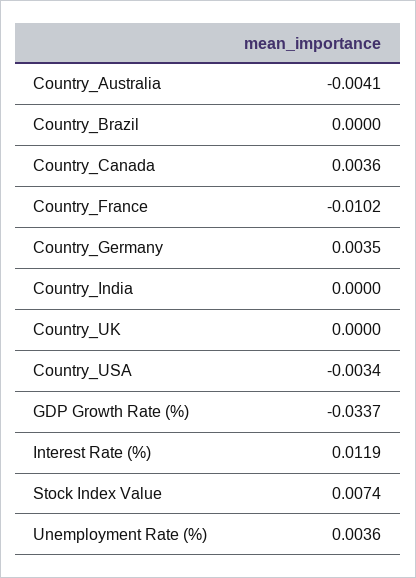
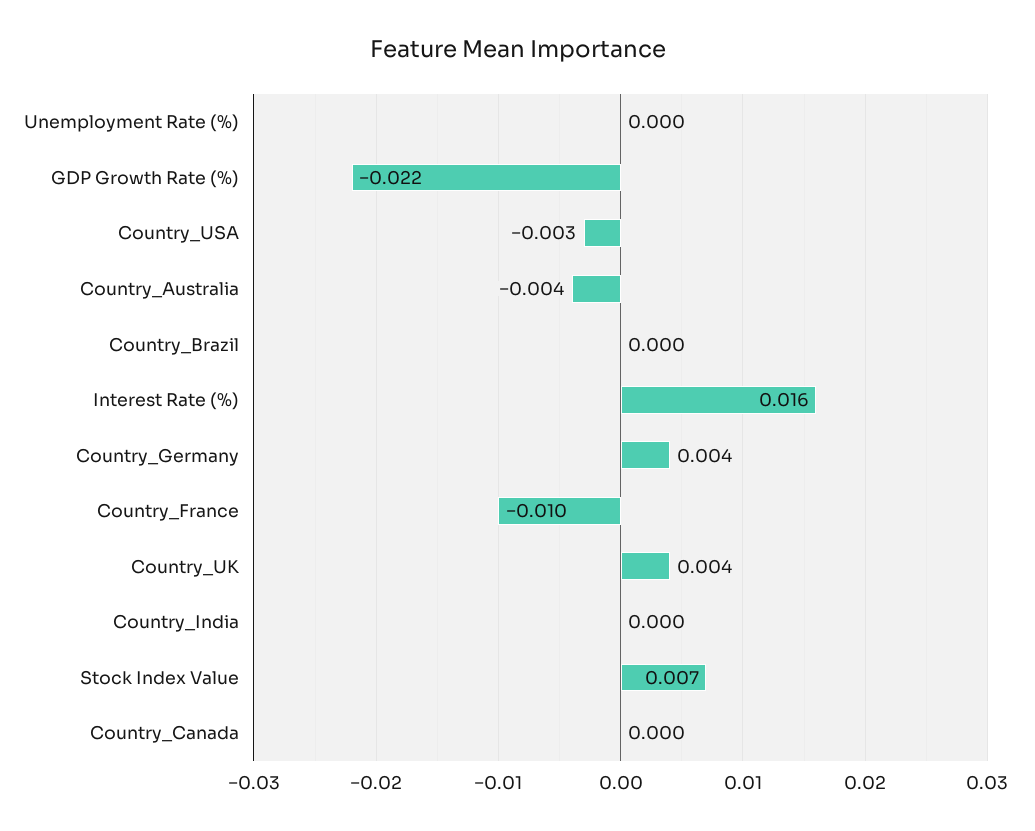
  {
    "Country_Australia": -0.0041,
    "Country_Brazil": 0,
-   "Country_Canada": 0.0036,
+   "Country_Canada": 0,
    "Country_France": -0.0102,
    "Country_Germany": 0.0035,
    "Country_India": 0,
-   "Country_UK": 0,
+   "Country_UK": 0.004,
    "Country_USA": -0.0034,
-   "GDP Growth Rate (%)": -0.0337,
+   "GDP Growth Rate (%)": -0.022,
-   "Interest Rate (%)": 0.0119,
+   "Interest Rate (%)": 0.016,
    "Stock Index Value": 0.0074,
-   "Unemployment Rate (%)": 0.0036
+   "Unemployment Rate (%)": 0
  }

